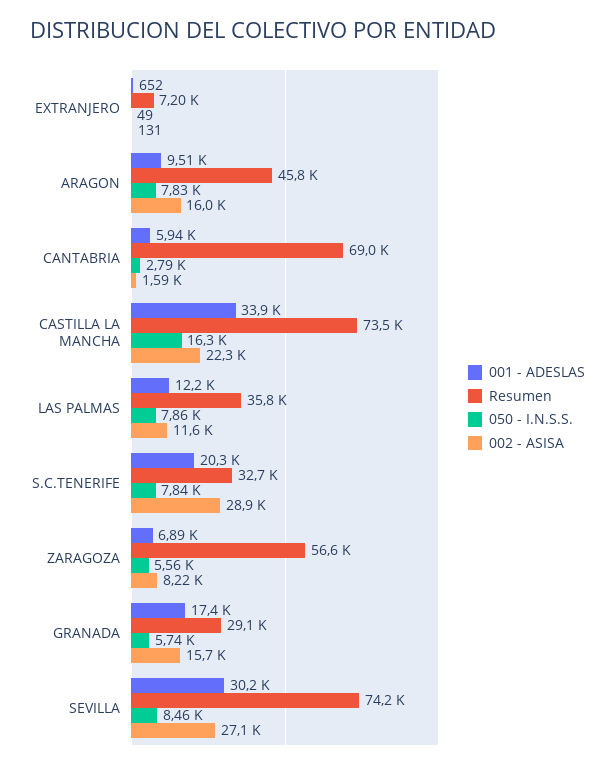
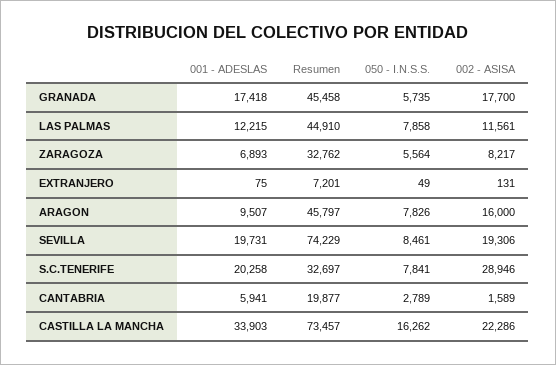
  {
    "001 - ADESLAS": {
-     "EXTRANJERO": 652,
+     "EXTRANJERO": 75,
      "ARAGON": 9507,
      "CANTABRIA": 5941,
      "CASTILLA LA MANCHA": 33903,
      "LAS PALMAS": 12215,
      "S.C.TENERIFE": 20258,
      "ZARAGOZA": 6893,
      "GRANADA": 17418,
-     "SEVILLA": 30200
+     "SEVILLA": 19731
    },
    "Resumen": {
      "EXTRANJERO": 7201,
      "ARAGON": 45797,
-     "CANTABRIA": 69000,
+     "CANTABRIA": 19877,
      "CASTILLA LA MANCHA": 73457,
-     "LAS PALMAS": 35800,
+     "LAS PALMAS": 44910,
      "S.C.TENERIFE": 32697,
-     "ZARAGOZA": 56600,
+     "ZARAGOZA": 32762,
-     "GRANADA": 29100,
+     "GRANADA": 45458,
      "SEVILLA": 74229
    },
    "050 - I.N.S.S.": {
      "EXTRANJERO": 49,
      "ARAGON": 7826,
      "CANTABRIA": 2789,
      "CASTILLA LA MANCHA": 16262,
      "LAS PALMAS": 7858,
      "S.C.TENERIFE": 7841,
      "ZARAGOZA": 5564,
      "GRANADA": 5735,
      "SEVILLA": 8461
    },
    "002 - ASISA": {
      "EXTRANJERO": 131,
      "ARAGON": 16000,
      "CANTABRIA": 1589,
      "CASTILLA LA MANCHA": 22286,
      "LAS PALMAS": 11561,
      "S.C.TENERIFE": 28946,
      "ZARAGOZA": 8217,
-     "GRANADA": 15700,
+     "GRANADA": 17700,
-     "SEVILLA": 27100
+     "SEVILLA": 19306
    }
  }

